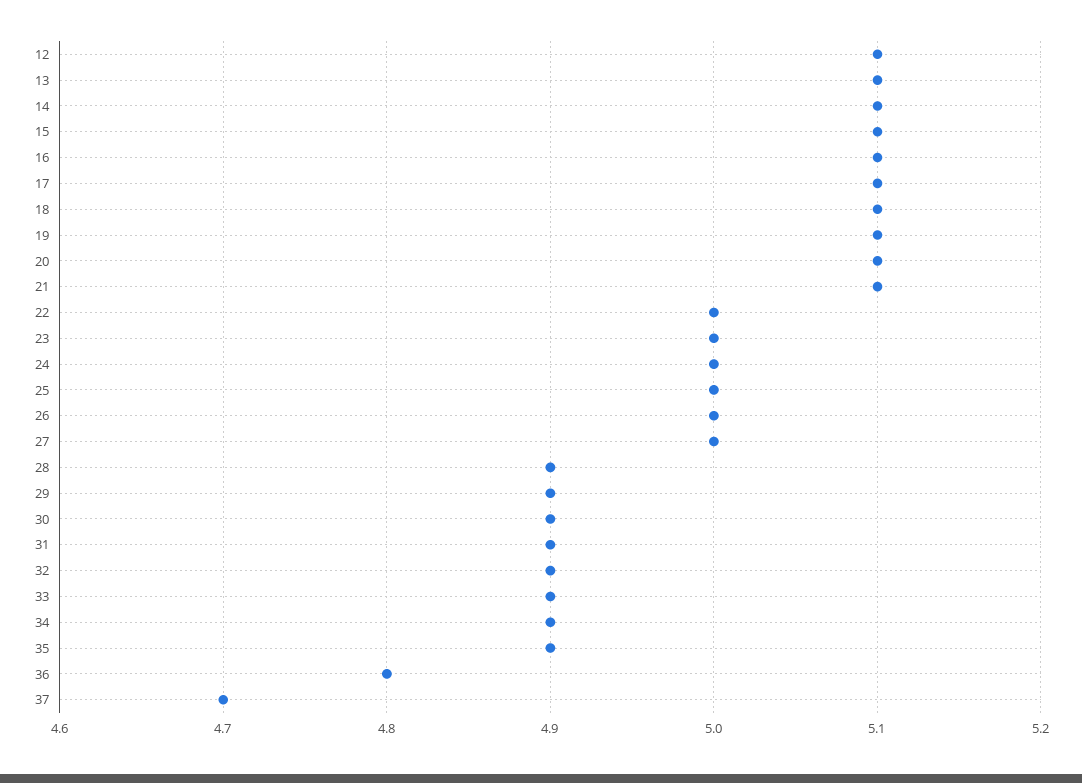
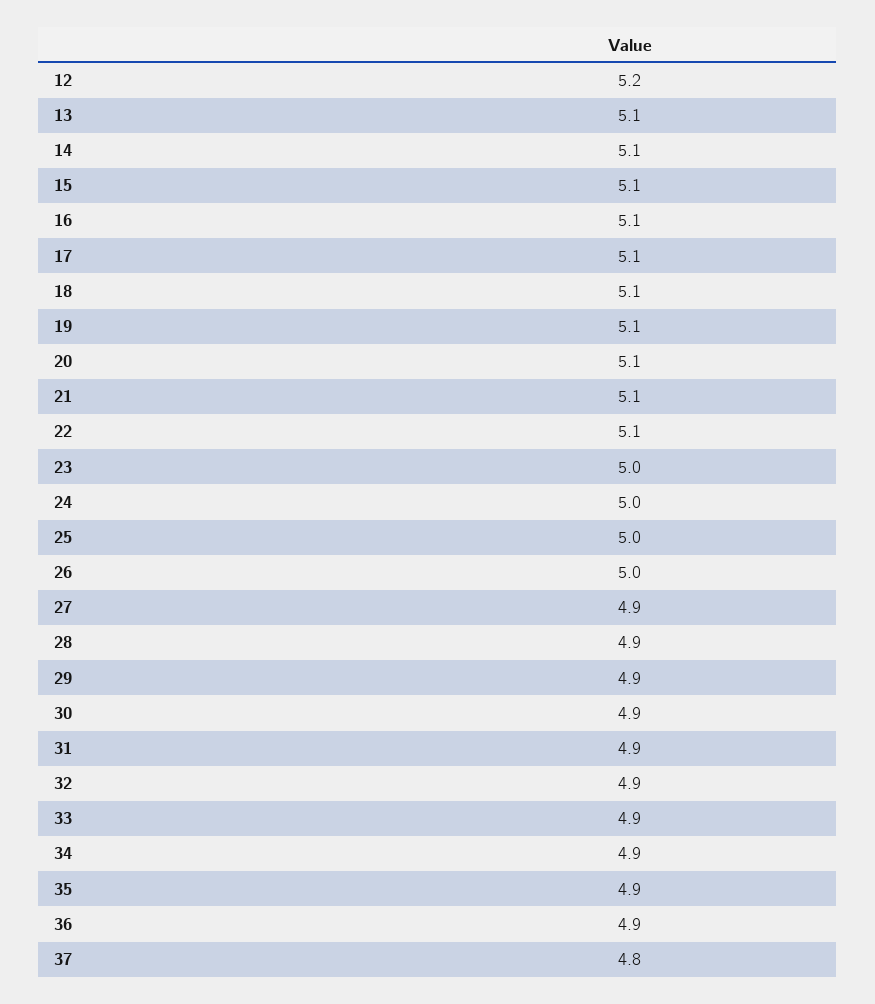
  {
-   "12": 5.1,
+   "12": 5.2,
    "13": 5.1,
    "14": 5.1,
    "15": 5.1,
    "16": 5.1,
    "17": 5.1,
    "18": 5.1,
    "19": 5.1,
    "20": 5.1,
    "21": 5.1,
-   "22": 5,
+   "22": 5.1,
    "23": 5,
    "24": 5,
    "25": 5,
    "26": 5,
-   "27": 5,
+   "27": 4.9,
    "28": 4.9,
    "29": 4.9,
    "30": 4.9,
    "31": 4.9,
    "32": 4.9,
    "33": 4.9,
    "34": 4.9,
    "35": 4.9,
-   "36": 4.8,
+   "36": 4.9,
-   "37": 4.7
+   "37": 4.8
  }

